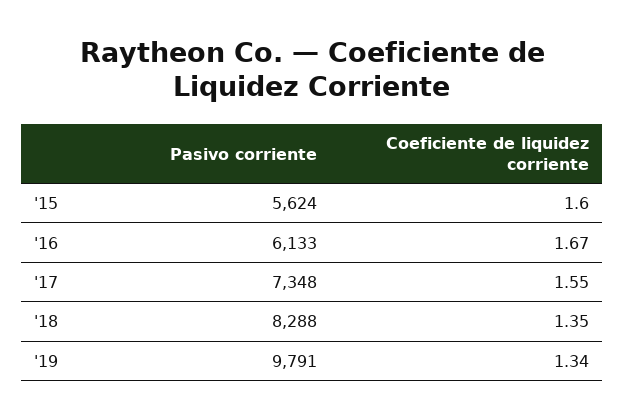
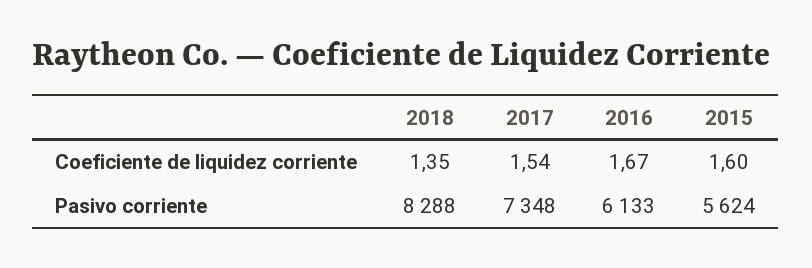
  {
    "Pasivo corriente": {
      "'15": 5624,
      "'16": 6133,
      "'17": 7348,
-     "'18": 8288,
+     "'18": 8288
-     "'19": 9791
    },
    "Coeficiente de liquidez corriente": {
      "'15": 1.6,
      "'16": 1.67,
-     "'17": 1.55,
+     "'17": 1.54,
-     "'18": 1.35,
+     "'18": 1.35
-     "'19": 1.34
    }
  }

